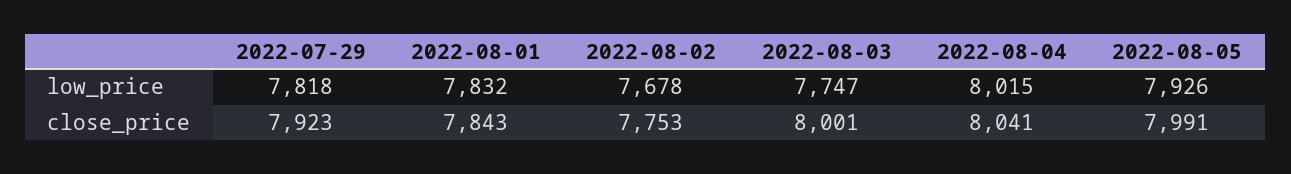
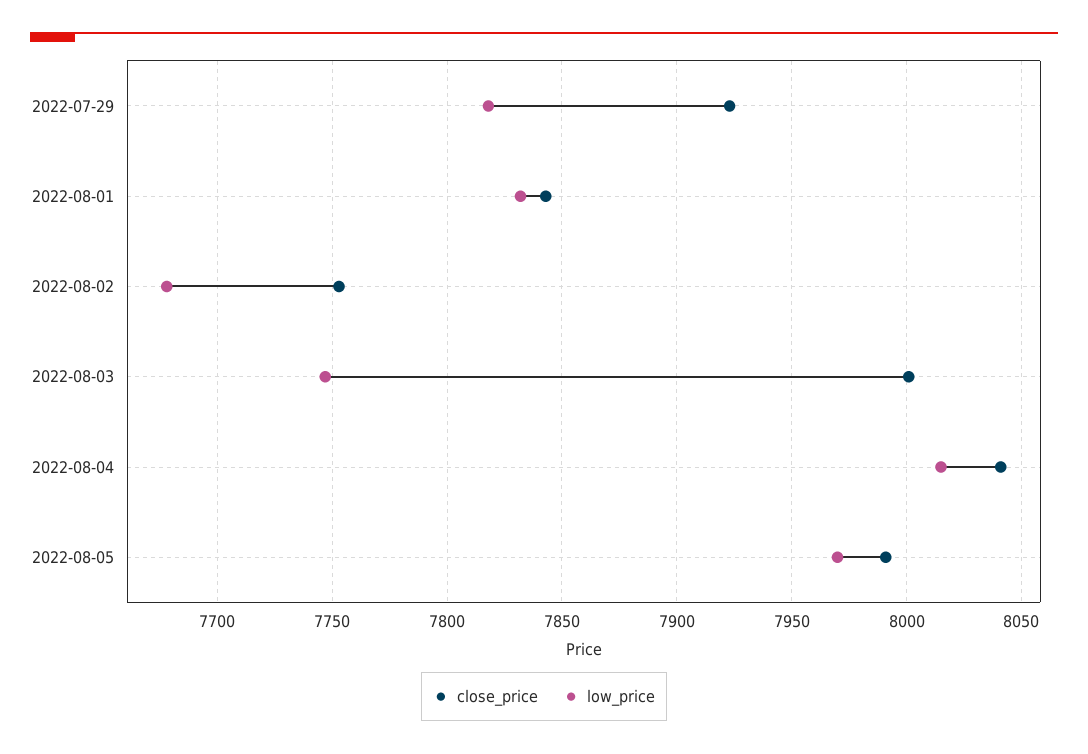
  {
    "low_price": {
      "2022-07-29": 7818,
      "2022-08-01": 7832,
      "2022-08-02": 7678,
      "2022-08-03": 7747,
      "2022-08-04": 8015,
-     "2022-08-05": 7926
+     "2022-08-05": 7970
    },
    "close_price": {
      "2022-07-29": 7923,
      "2022-08-01": 7843,
      "2022-08-02": 7753,
      "2022-08-03": 8001,
      "2022-08-04": 8041,
      "2022-08-05": 7991
    }
  }

